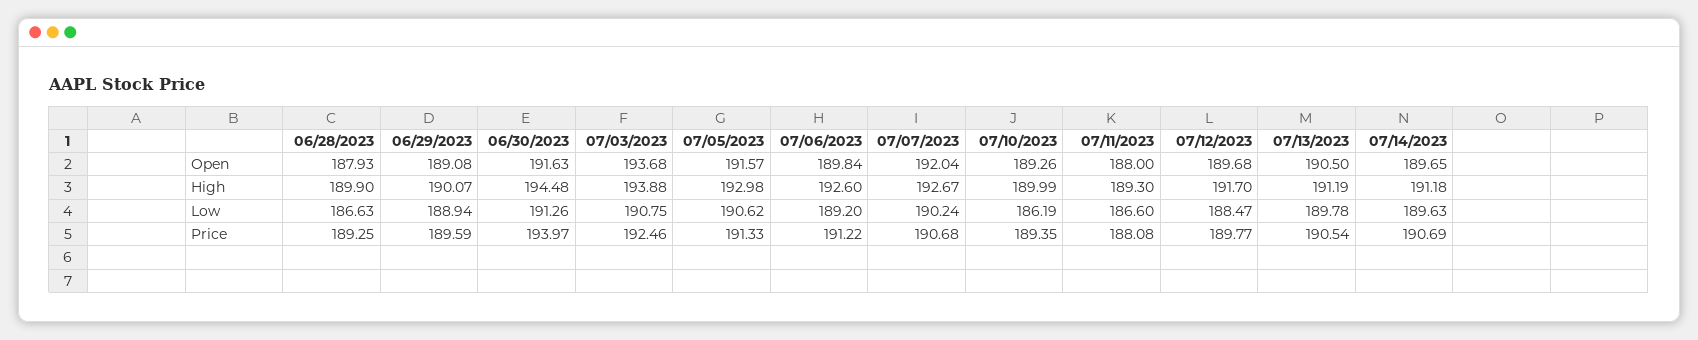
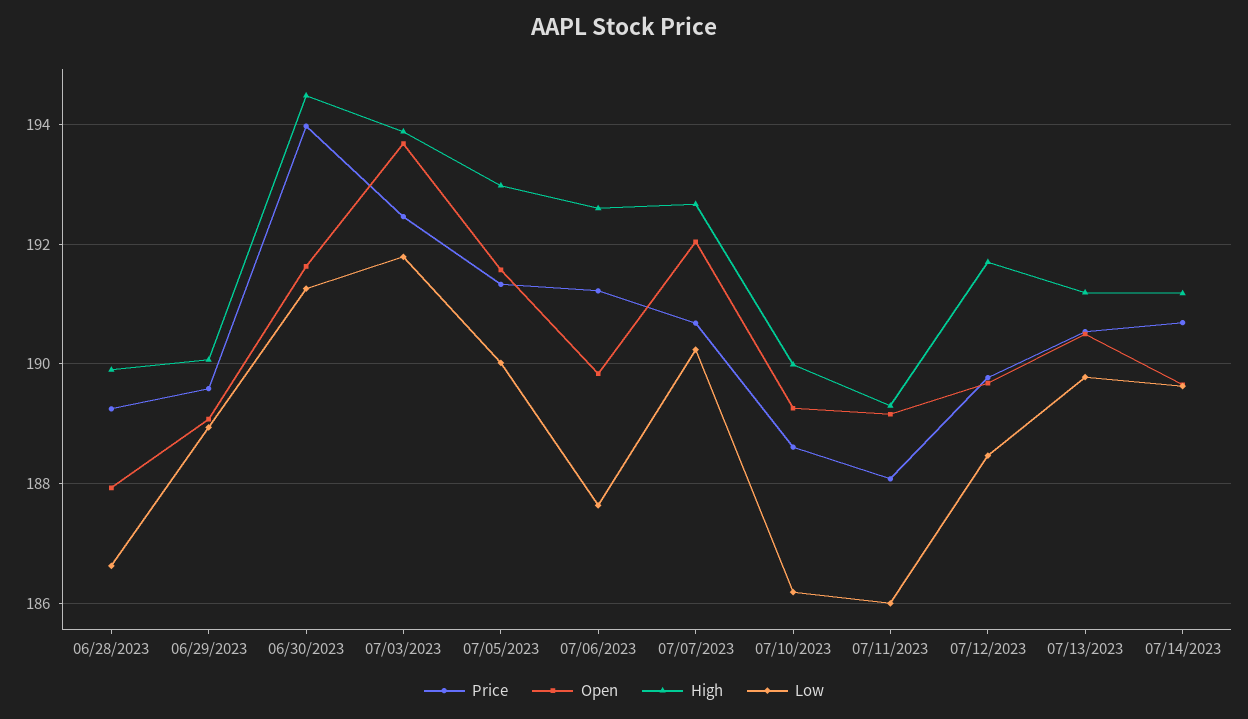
  {
    "Open": {
      "06/28/2023": 187.93,
      "06/29/2023": 189.08,
      "06/30/2023": 191.63,
      "07/03/2023": 193.68,
      "07/05/2023": 191.57,
      "07/06/2023": 189.84,
      "07/07/2023": 192.04,
      "07/10/2023": 189.26,
-     "07/11/2023": 188,
+     "07/11/2023": 189.2,
      "07/12/2023": 189.68,
      "07/13/2023": 190.5,
      "07/14/2023": 189.65
    },
    "High": {
      "06/28/2023": 189.9,
      "06/29/2023": 190.07,
      "06/30/2023": 194.48,
      "07/03/2023": 193.88,
      "07/05/2023": 192.98,
      "07/06/2023": 192.6,
      "07/07/2023": 192.67,
      "07/10/2023": 189.99,
      "07/11/2023": 189.3,
      "07/12/2023": 191.7,
      "07/13/2023": 191.19,
      "07/14/2023": 191.18
    },
    "Low": {
      "06/28/2023": 186.63,
      "06/29/2023": 188.94,
      "06/30/2023": 191.26,
-     "07/03/2023": 190.75,
+     "07/03/2023": 191.8,
-     "07/05/2023": 190.62,
+     "07/05/2023": 190,
-     "07/06/2023": 189.2,
+     "07/06/2023": 187.6,
      "07/07/2023": 190.24,
      "07/10/2023": 186.19,
-     "07/11/2023": 186.6,
+     "07/11/2023": 186,
      "07/12/2023": 188.47,
      "07/13/2023": 189.78,
      "07/14/2023": 189.63
    },
    "Price": {
      "06/28/2023": 189.25,
      "06/29/2023": 189.59,
      "06/30/2023": 193.97,
      "07/03/2023": 192.46,
      "07/05/2023": 191.33,
      "07/06/2023": 191.22,
      "07/07/2023": 190.68,
-     "07/10/2023": 189.35,
+     "07/10/2023": 188.6,
      "07/11/2023": 188.08,
      "07/12/2023": 189.77,
      "07/13/2023": 190.54,
      "07/14/2023": 190.69
    }
  }

